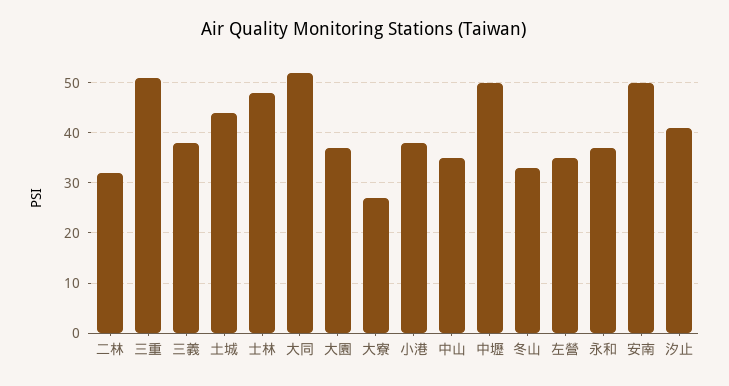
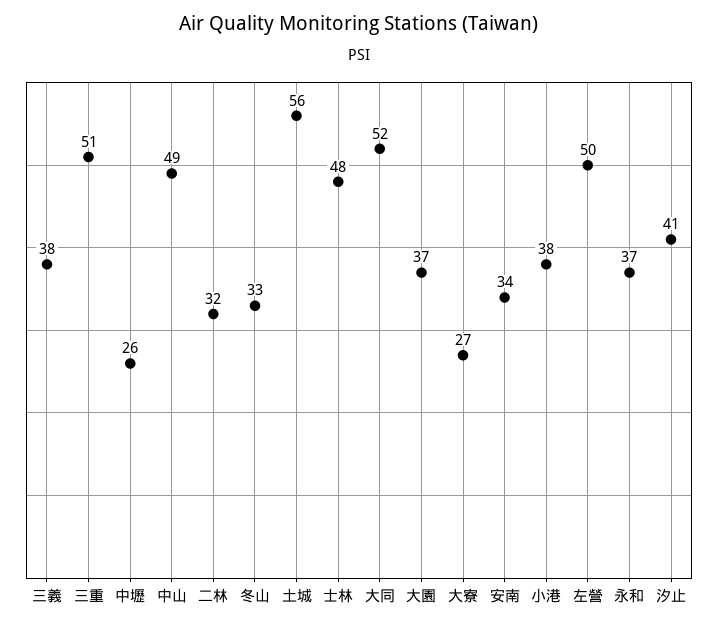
  {
    "二林": 32,
    "三重": 51,
    "三義": 38,
-   "土城": 45,
+   "土城": 56,
    "士林": 48,
    "大同": 52,
    "大園": 37,
    "大寮": 27,
    "小港": 38,
-   "中山": 35,
+   "中山": 49,
-   "中壢": 50,
+   "中壢": 26,
    "冬山": 33,
-   "左營": 35,
+   "左營": 50,
    "永和": 37,
-   "安南": 50,
+   "安南": 34,
    "汐止": 41
  }

